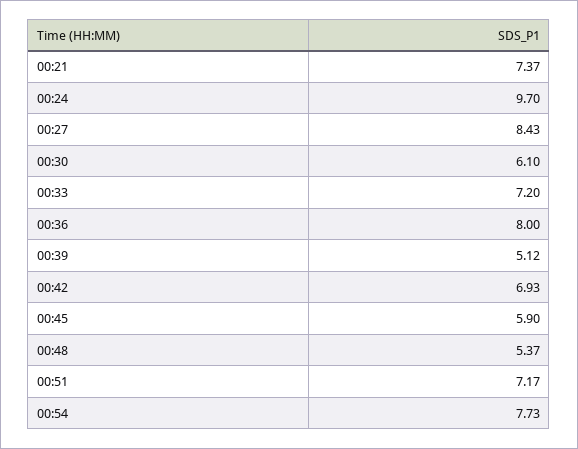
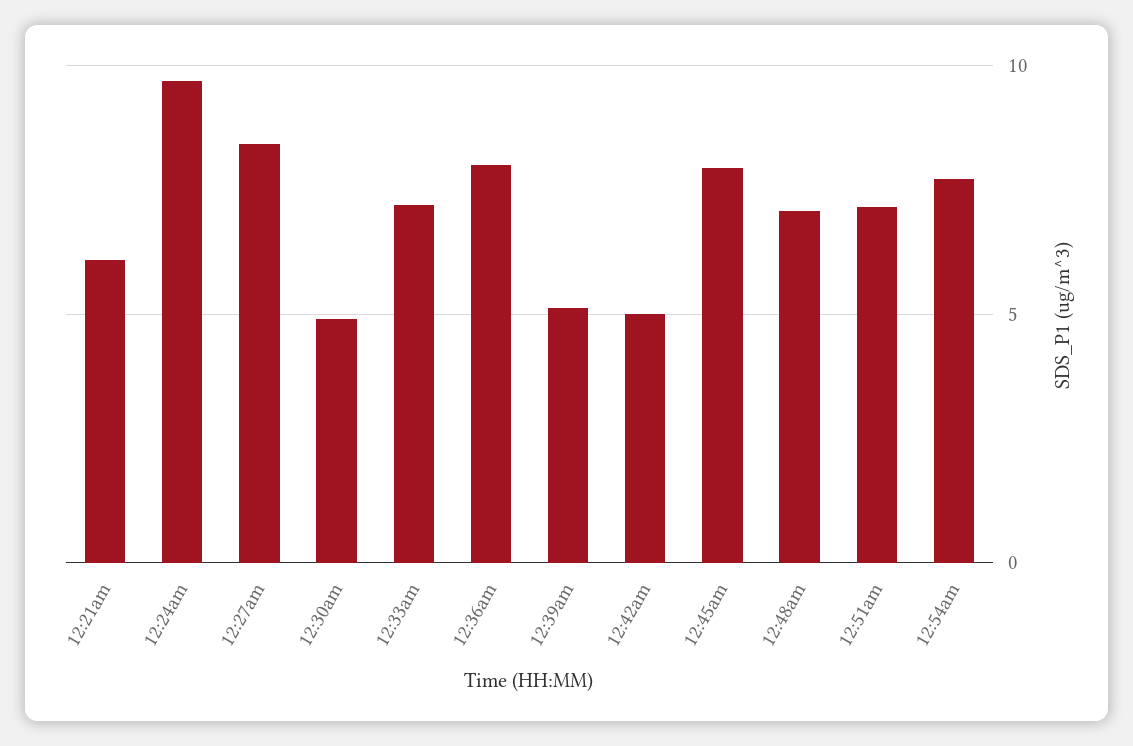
  {
-   "00:21": 7.37,
+   "00:21": 6,
    "00:24": 9.7,
    "00:27": 8.43,
-   "00:30": 6.1,
+   "00:30": 5,
    "00:33": 7.2,
    "00:36": 8,
    "00:39": 5.12,
-   "00:42": 6.93,
+   "00:42": 5,
-   "00:45": 5.9,
+   "00:45": 8,
-   "00:48": 5.37,
+   "00:48": 7,
    "00:51": 7.17,
    "00:54": 7.73
  }

